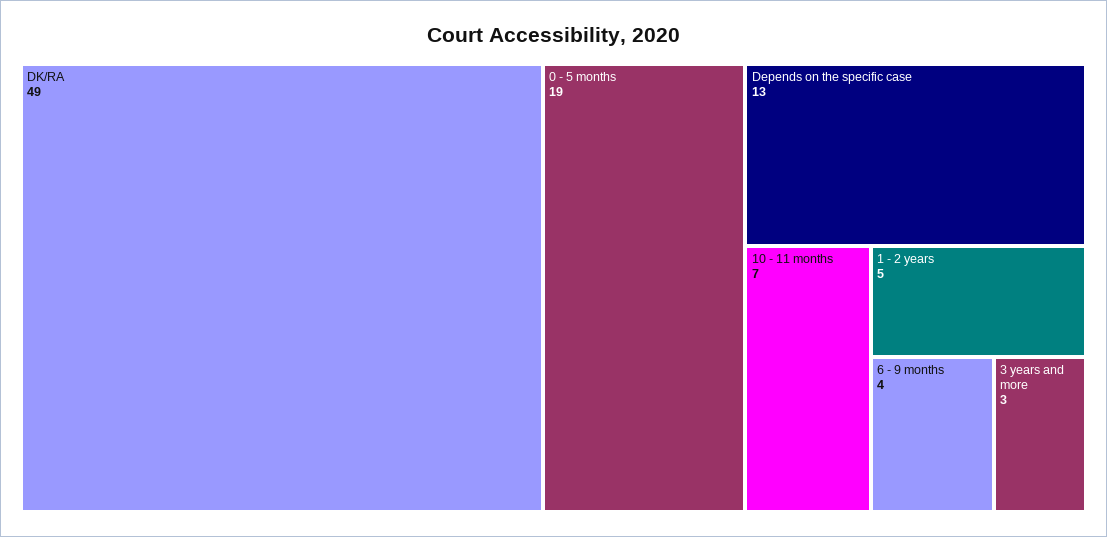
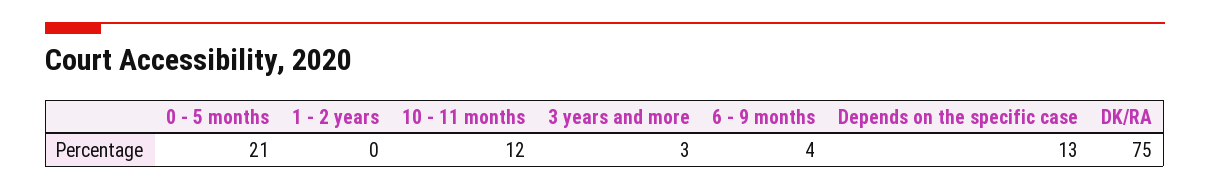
  {
-   "DK/RA": 49,
+   "DK/RA": 75,
-   "0 - 5 months": 19,
+   "0 - 5 months": 21,
    "Depends on the specific case": 13,
-   "10 - 11 months": 7,
+   "10 - 11 months": 12,
-   "1 - 2 years": 5,
+   "1 - 2 years": 0,
    "6 - 9 months": 4,
    "3 years and more": 3
  }

